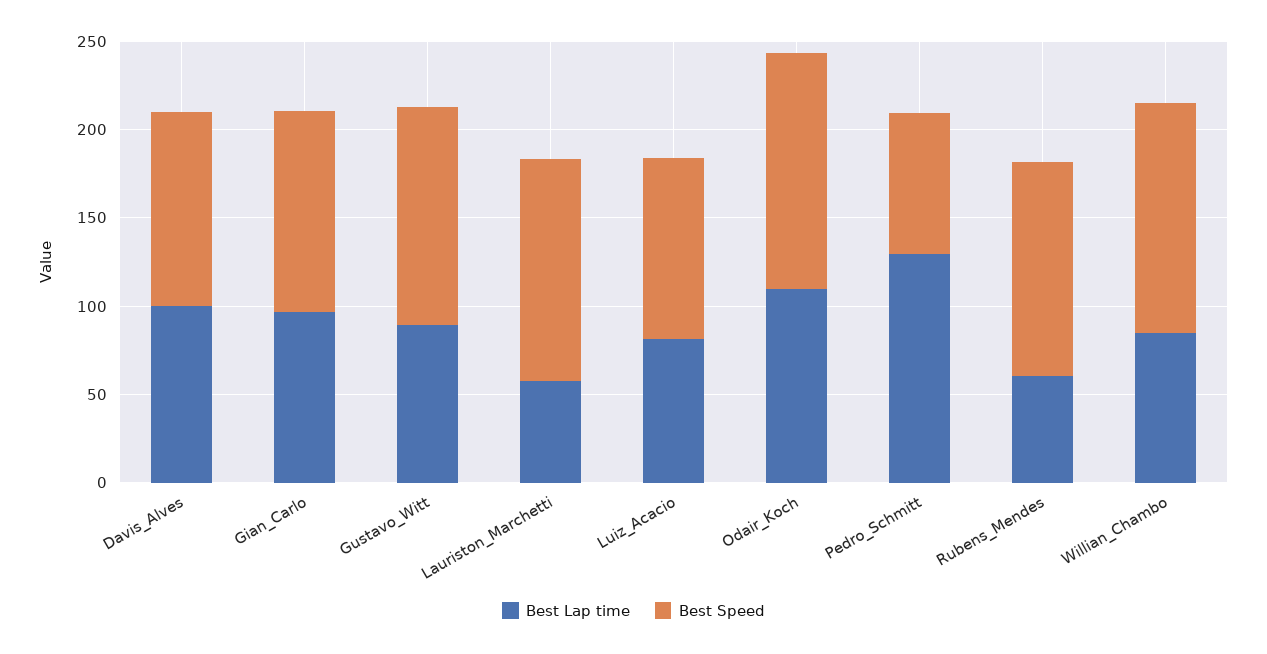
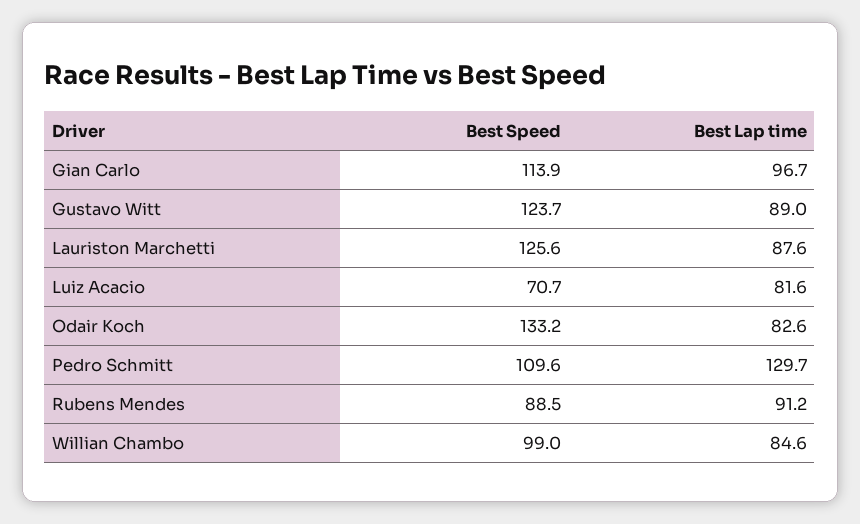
  {
    "Best Lap time": {
-     "Davis_Alves": 100,
      "Gian_Carlo": 96.7,
      "Gustavo_Witt": 89,
-     "Lauriston_Marchetti": 60,
+     "Lauriston_Marchetti": 87.6,
      "Luiz_Acacio": 81.6,
-     "Odair_Koch": 110,
+     "Odair_Koch": 82.6,
      "Pedro_Schmitt": 129.7,
-     "Rubens_Mendes": 60,
+     "Rubens_Mendes": 91.2,
      "Willian_Chambo": 84.6
    },
    "Best Speed": {
-     "Davis_Alves": 110,
      "Gian_Carlo": 113.9,
      "Gustavo_Witt": 123.7,
      "Lauriston_Marchetti": 125.6,
-     "Luiz_Acacio": 100,
+     "Luiz_Acacio": 70.7,
      "Odair_Koch": 133.2,
-     "Pedro_Schmitt": 80,
+     "Pedro_Schmitt": 109.6,
-     "Rubens_Mendes": 120,
+     "Rubens_Mendes": 88.5,
-     "Willian_Chambo": 130
+     "Willian_Chambo": 99
    }
  }

